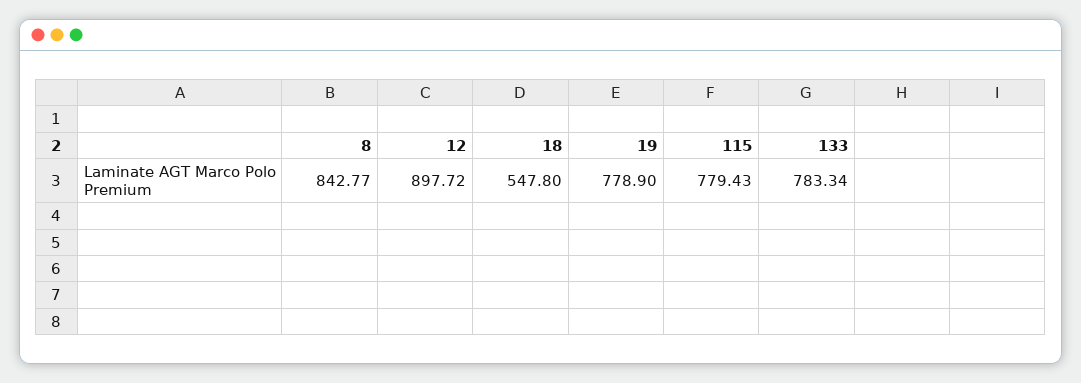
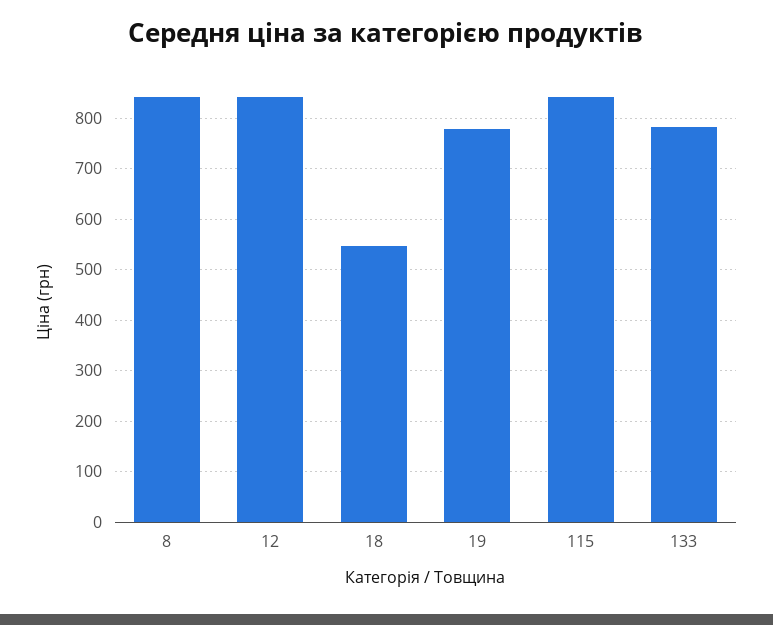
  {
    "8": 842.77,
-   "12": 897.72,
+   "12": 840,
    "18": 547.8,
    "19": 778.9,
-   "115": 779.43,
+   "115": 840,
    "133": 783.34
  }

